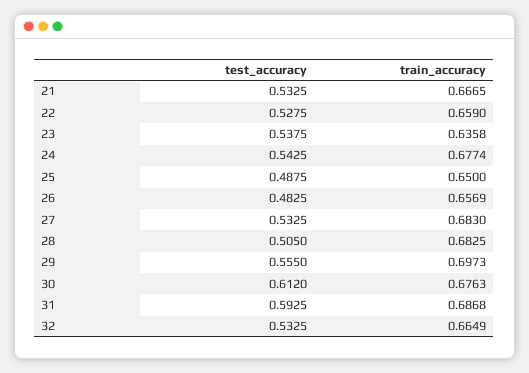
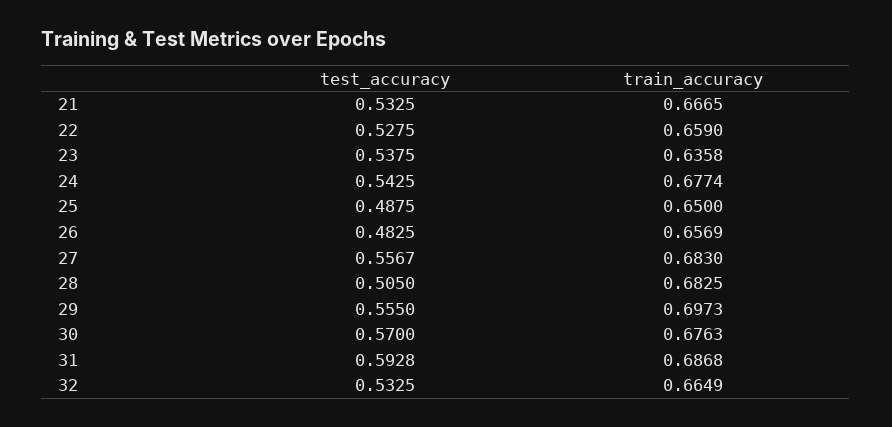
  {
    "test_accuracy": {
      "21": 0.5325,
      "22": 0.5275,
      "23": 0.5375,
      "24": 0.5425,
      "25": 0.4875,
      "26": 0.4825,
-     "27": 0.5325,
+     "27": 0.5567,
      "28": 0.505,
      "29": 0.555,
-     "30": 0.612,
+     "30": 0.57,
-     "31": 0.5925,
+     "31": 0.5928,
      "32": 0.5325
    },
    "train_accuracy": {
      "21": 0.6665,
      "22": 0.659,
      "23": 0.6358,
      "24": 0.6774,
      "25": 0.65,
      "26": 0.6569,
      "27": 0.683,
      "28": 0.6825,
      "29": 0.6973,
      "30": 0.6763,
      "31": 0.6868,
      "32": 0.6649
    }
  }

